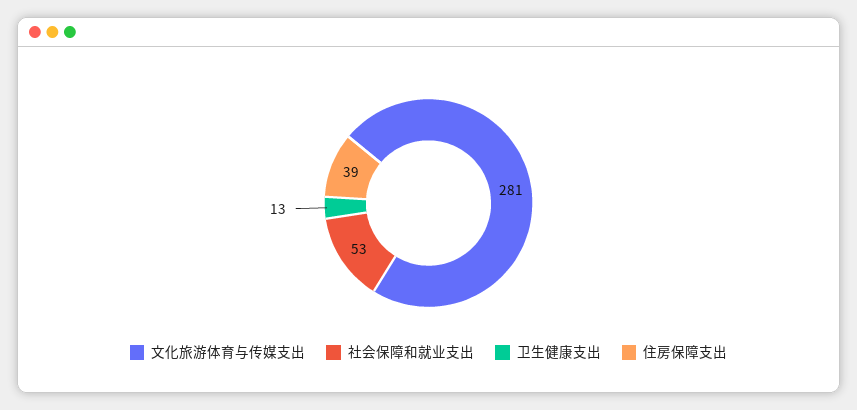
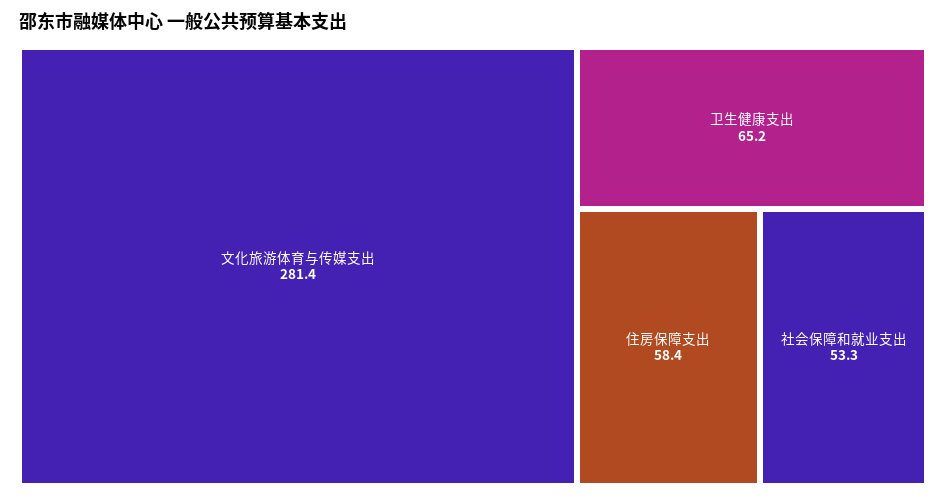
  {
    "文化旅游体育与传媒支出": 281.4,
    "社会保障和就业支出": 53.3,
-   "卫生健康支出": 13,
+   "卫生健康支出": 65.2,
-   "住房保障支出": 39
+   "住房保障支出": 58.4
  }

